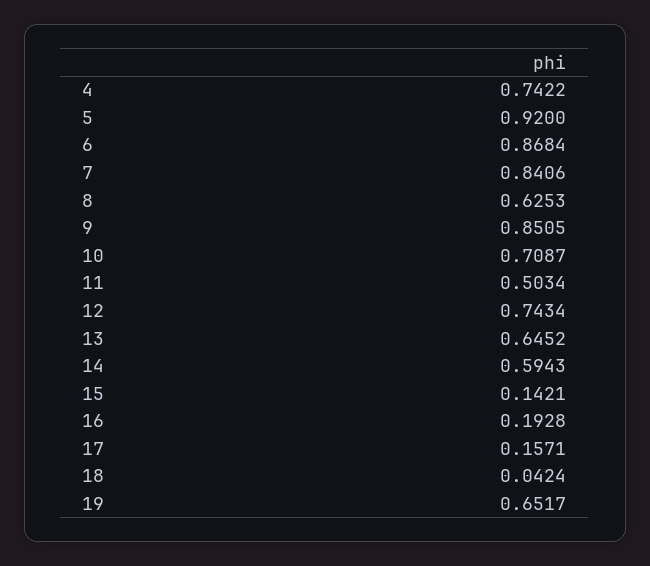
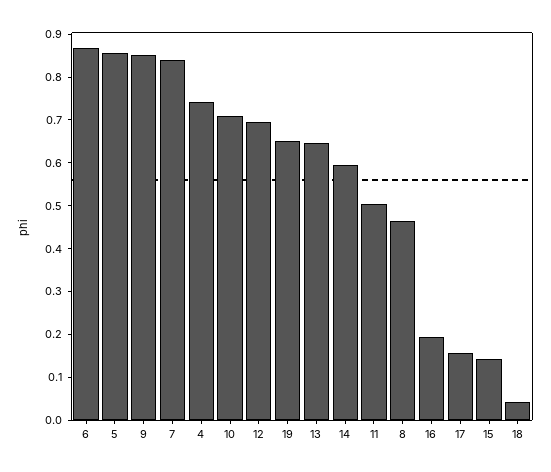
  {
    "4": 0.7422,
-   "5": 0.92,
+   "5": 0.86,
    "6": 0.8684,
    "7": 0.8406,
-   "8": 0.6253,
+   "8": 0.46,
    "9": 0.8505,
    "10": 0.7087,
    "11": 0.5034,
-   "12": 0.7434,
+   "12": 0.7,
    "13": 0.6452,
    "14": 0.5943,
    "15": 0.1421,
    "16": 0.1928,
    "17": 0.1571,
    "18": 0.0424,
    "19": 0.6517
  }

